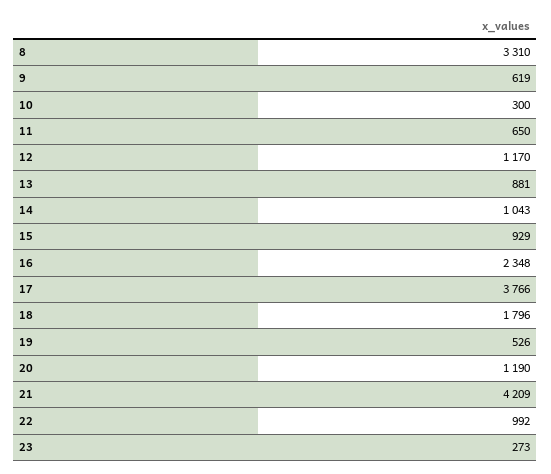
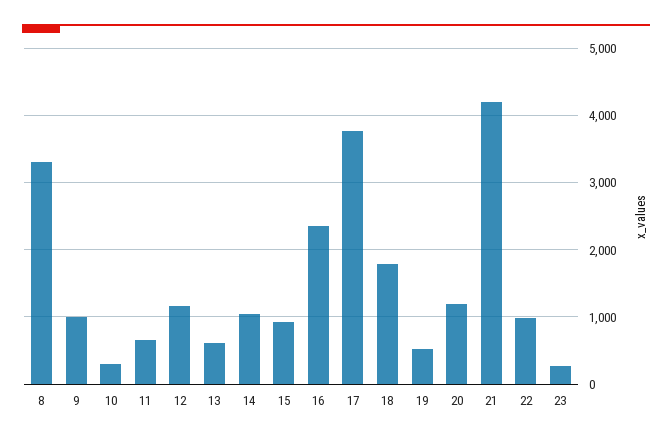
  {
    "8": 3310,
-   "9": 619,
+   "9": 1000,
    "10": 300,
    "11": 650,
    "12": 1170,
-   "13": 881,
+   "13": 600,
    "14": 1043,
    "15": 929,
    "16": 2348,
    "17": 3766,
    "18": 1796,
    "19": 526,
    "20": 1190,
    "21": 4209,
    "22": 992,
    "23": 273
  }

